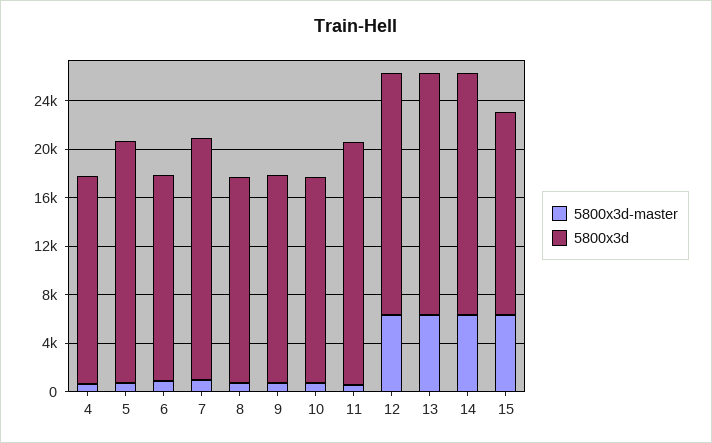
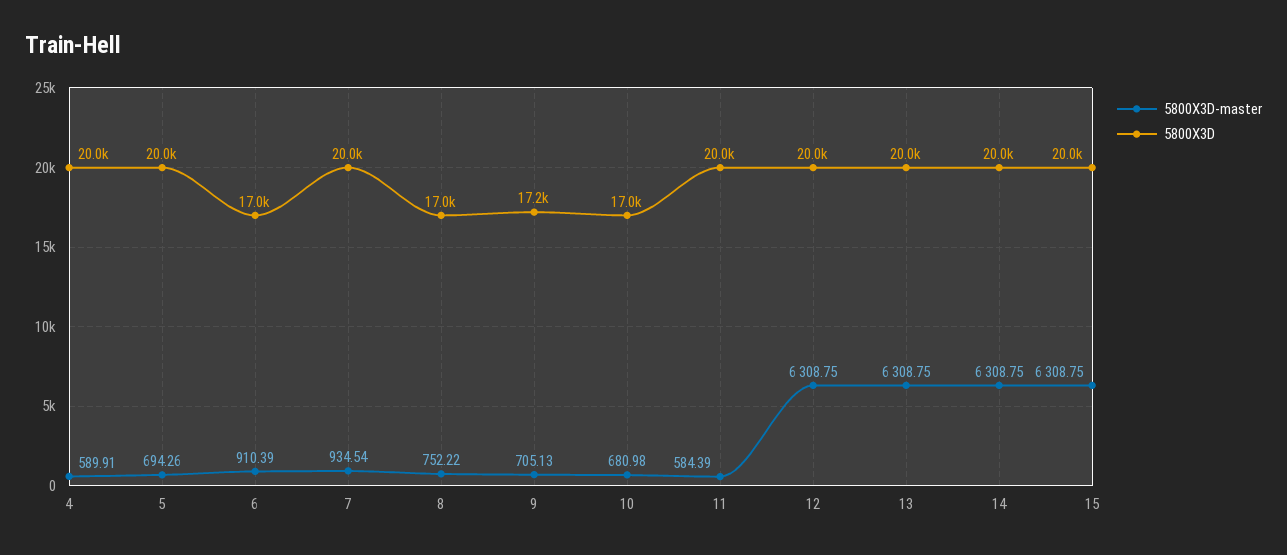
  {
    "5800x3d-master": {
      "4": 589.91,
      "5": 694.26,
      "6": 910.39,
      "7": 934.54,
      "8": 752.22,
      "9": 705.13,
      "10": 680.98,
      "11": 584.39,
      "12": 6308.75,
      "13": 6308.75,
      "14": 6308.75,
      "15": 6308.75
    },
    "5800x3d": {
-     "4": 17000,
+     "4": 20000,
      "5": 20000,
      "6": 17000,
      "7": 20000,
      "8": 17000,
      "9": 17200,
      "10": 17000,
      "11": 20000,
      "12": 20000,
      "13": 20000,
      "14": 20000,
-     "15": 17000
+     "15": 20000
    }
  }

